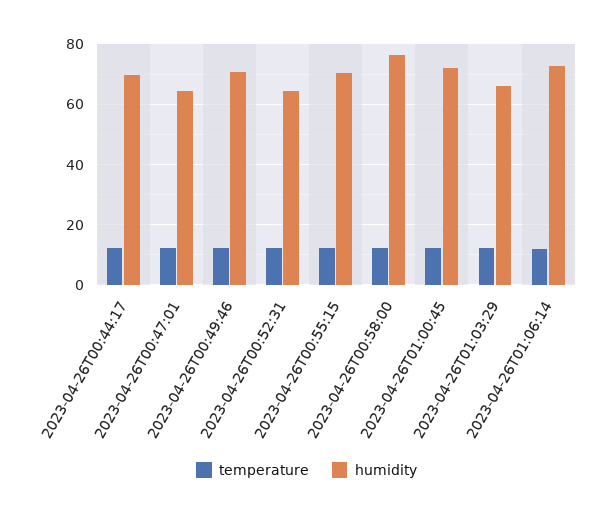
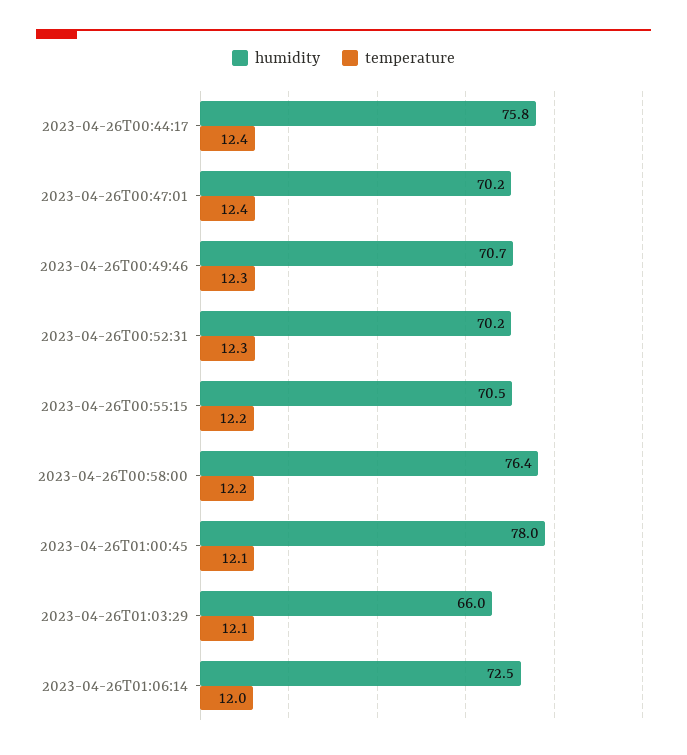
  {
    "temperature": {
      "2023-04-26T00:44:17": 12.4,
      "2023-04-26T00:47:01": 12.4,
      "2023-04-26T00:49:46": 12.3,
      "2023-04-26T00:52:31": 12.3,
      "2023-04-26T00:55:15": 12.2,
      "2023-04-26T00:58:00": 12.2,
      "2023-04-26T01:00:45": 12.1,
      "2023-04-26T01:03:29": 12.1,
      "2023-04-26T01:06:14": 12
    },
    "humidity": {
-     "2023-04-26T00:44:17": 70,
+     "2023-04-26T00:44:17": 75.8,
-     "2023-04-26T00:47:01": 64,
+     "2023-04-26T00:47:01": 70.2,
      "2023-04-26T00:49:46": 70.7,
-     "2023-04-26T00:52:31": 64,
+     "2023-04-26T00:52:31": 70.2,
      "2023-04-26T00:55:15": 70.5,
      "2023-04-26T00:58:00": 76.4,
-     "2023-04-26T01:00:45": 72,
+     "2023-04-26T01:00:45": 78,
      "2023-04-26T01:03:29": 66,
      "2023-04-26T01:06:14": 72.5
    }
  }

